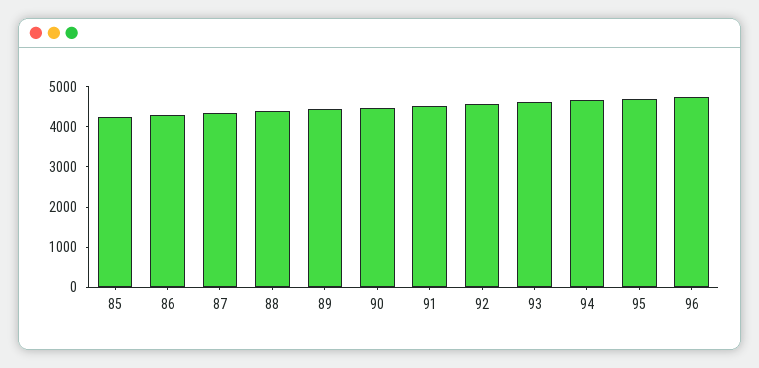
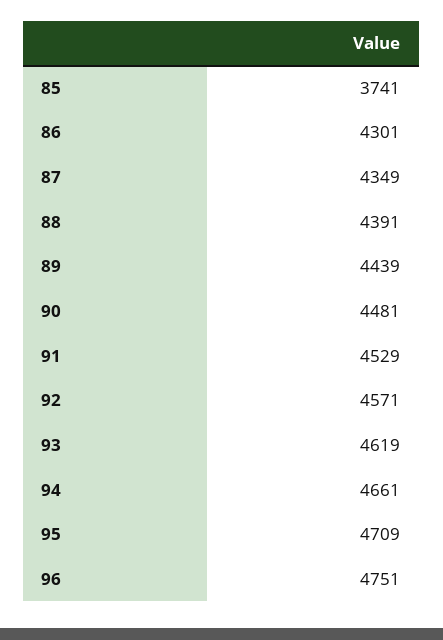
  {
-   "85": 4200,
+   "85": 3741,
    "86": 4301,
    "87": 4349,
    "88": 4391,
    "89": 4439,
    "90": 4481,
    "91": 4529,
    "92": 4571,
    "93": 4619,
    "94": 4661,
    "95": 4709,
    "96": 4751
  }

